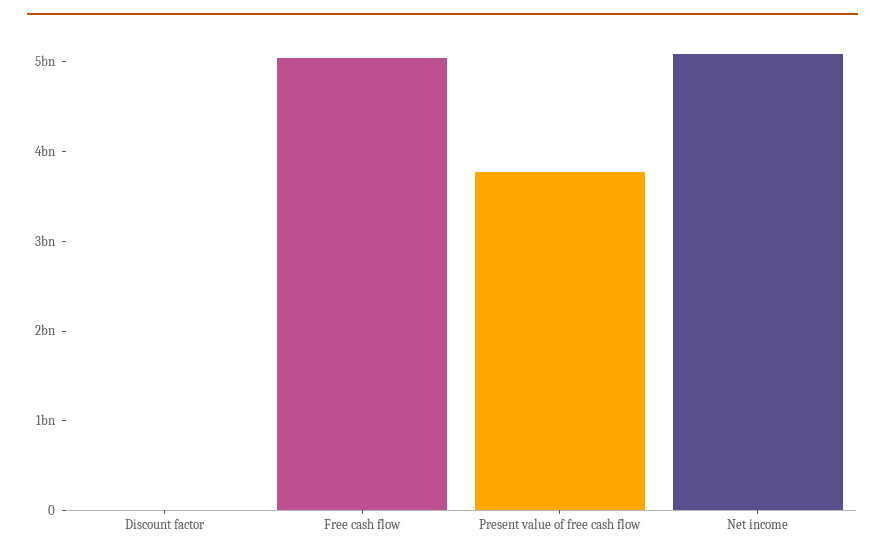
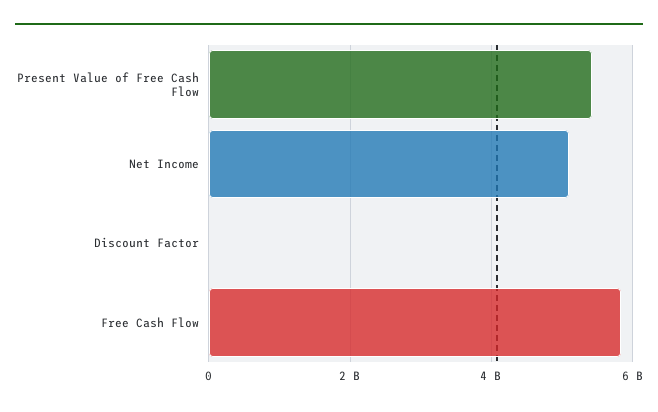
  {
    "Discount factor": 0,
-   "Free cash flow": 5000000000,
+   "Free cash flow": 5800000000,
-   "Present value of free cash flow": 3800000000,
+   "Present value of free cash flow": 5400000000,
    "Net income": 5000000000
  }

